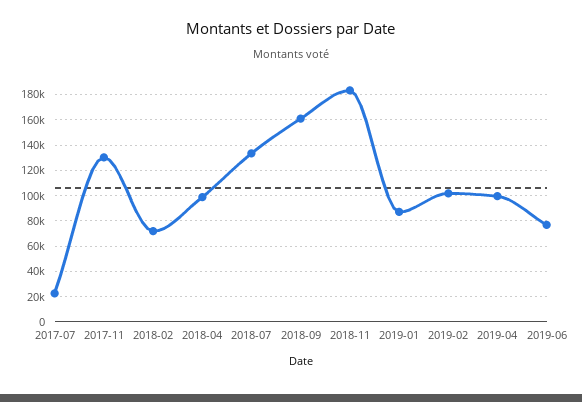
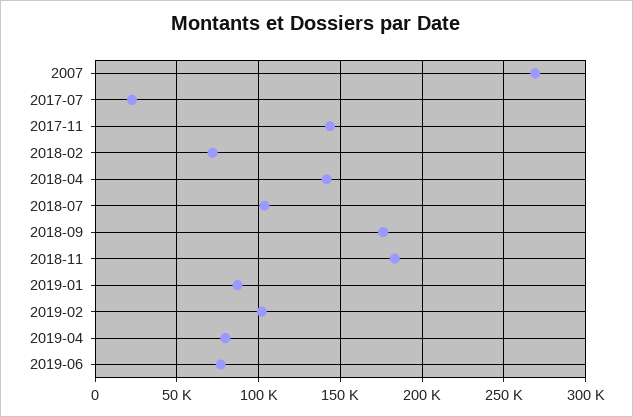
  {
    "2017-07": 25000,
-   "2017-11": 130000,
+   "2017-11": 145000,
    "2018-02": 70000,
-   "2018-04": 100000,
+   "2018-04": 140000,
-   "2018-07": 135000,
+   "2018-07": 105000,
-   "2018-09": 160000,
+   "2018-09": 175000,
    "2018-11": 185000,
    "2019-01": 85000,
    "2019-02": 100000,
-   "2019-04": 100000,
+   "2019-04": 80000,
-   "2019-06": 75000
+   "2019-06": 75000,
+   "2007": 270000
  }

